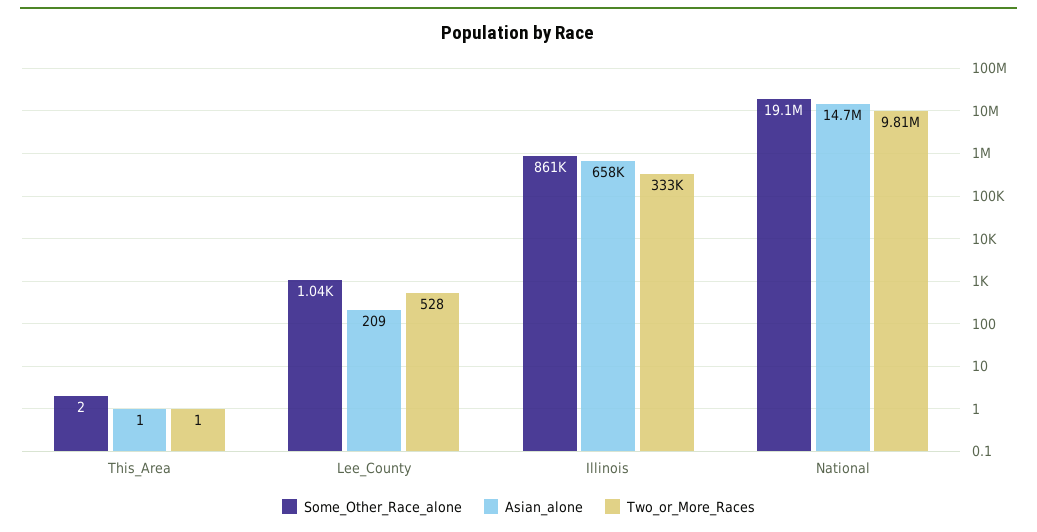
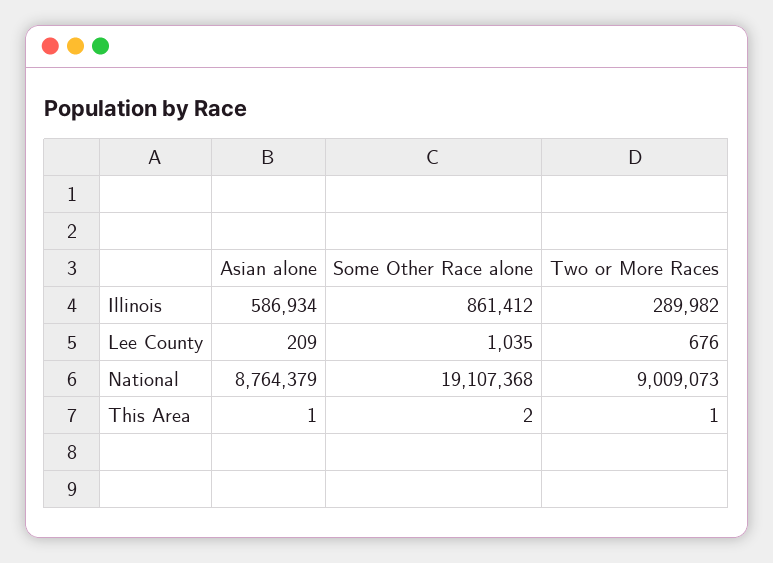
  {
    "Some_Other_Race_alone": {
      "This_Area": 2,
      "Lee_County": 1035,
      "Illinois": 861412,
      "National": 19107368
    },
    "Asian_alone": {
      "This_Area": 1,
      "Lee_County": 209,
-     "Illinois": 658000,
+     "Illinois": 586934,
-     "National": 14700000
+     "National": 8764379
    },
    "Two_or_More_Races": {
      "This_Area": 1,
-     "Lee_County": 528,
+     "Lee_County": 676,
-     "Illinois": 333000,
+     "Illinois": 289982,
-     "National": 9810000
+     "National": 9009073
    }
  }

